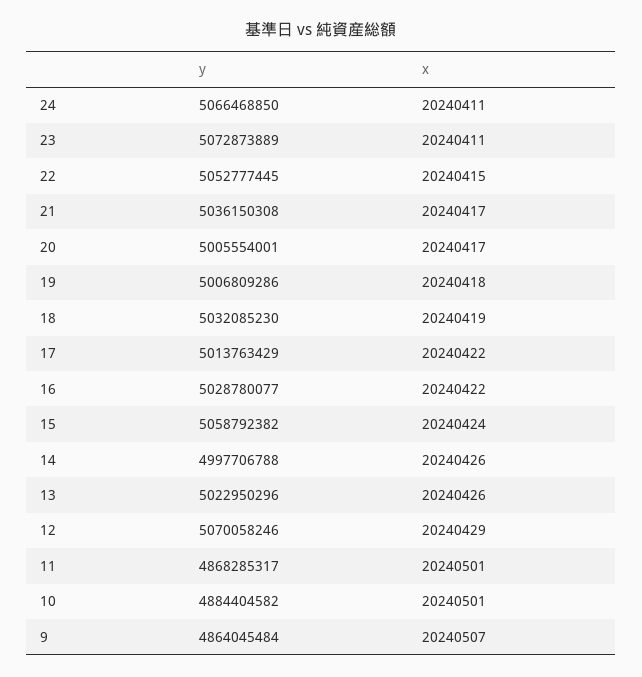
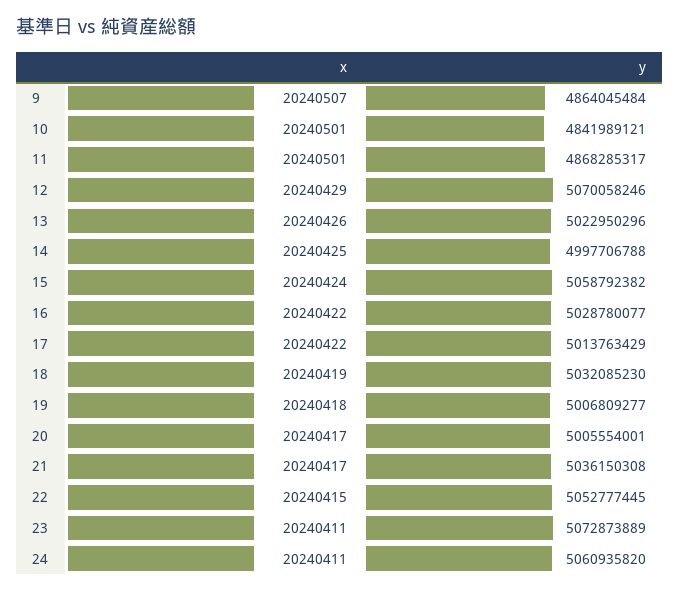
  {
    "y": {
-     "24": 5066468850,
+     "24": 5060935820,
      "23": 5072873889,
      "22": 5052777445,
      "21": 5036150308,
      "20": 5005554001,
-     "19": 5006809286,
+     "19": 5006809277,
      "18": 5032085230,
      "17": 5013763429,
      "16": 5028780077,
      "15": 5058792382,
      "14": 4997706788,
      "13": 5022950296,
      "12": 5070058246,
      "11": 4868285317,
-     "10": 4884404582,
+     "10": 4841989121,
      "9": 4864045484
    },
    "x": {
      "24": 20240411,
      "23": 20240411,
      "22": 20240415,
      "21": 20240417,
      "20": 20240417,
      "19": 20240418,
      "18": 20240419,
      "17": 20240422,
      "16": 20240422,
      "15": 20240424,
-     "14": 20240426,
+     "14": 20240425,
      "13": 20240426,
      "12": 20240429,
      "11": 20240501,
      "10": 20240501,
      "9": 20240507
    }
  }

